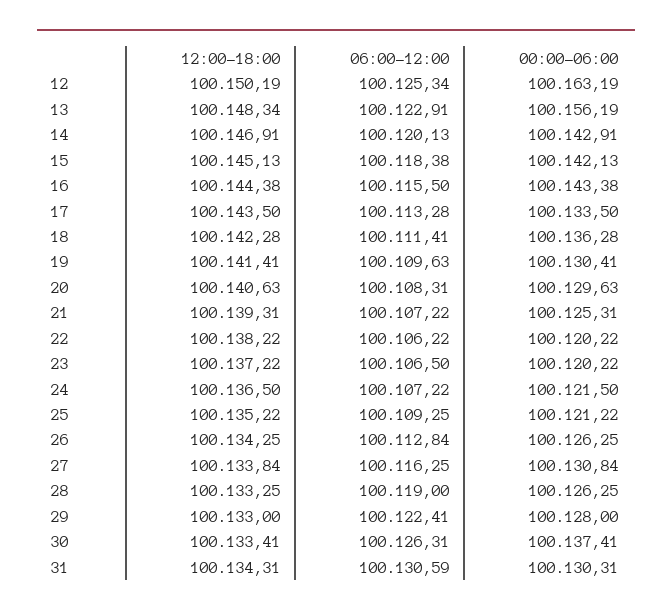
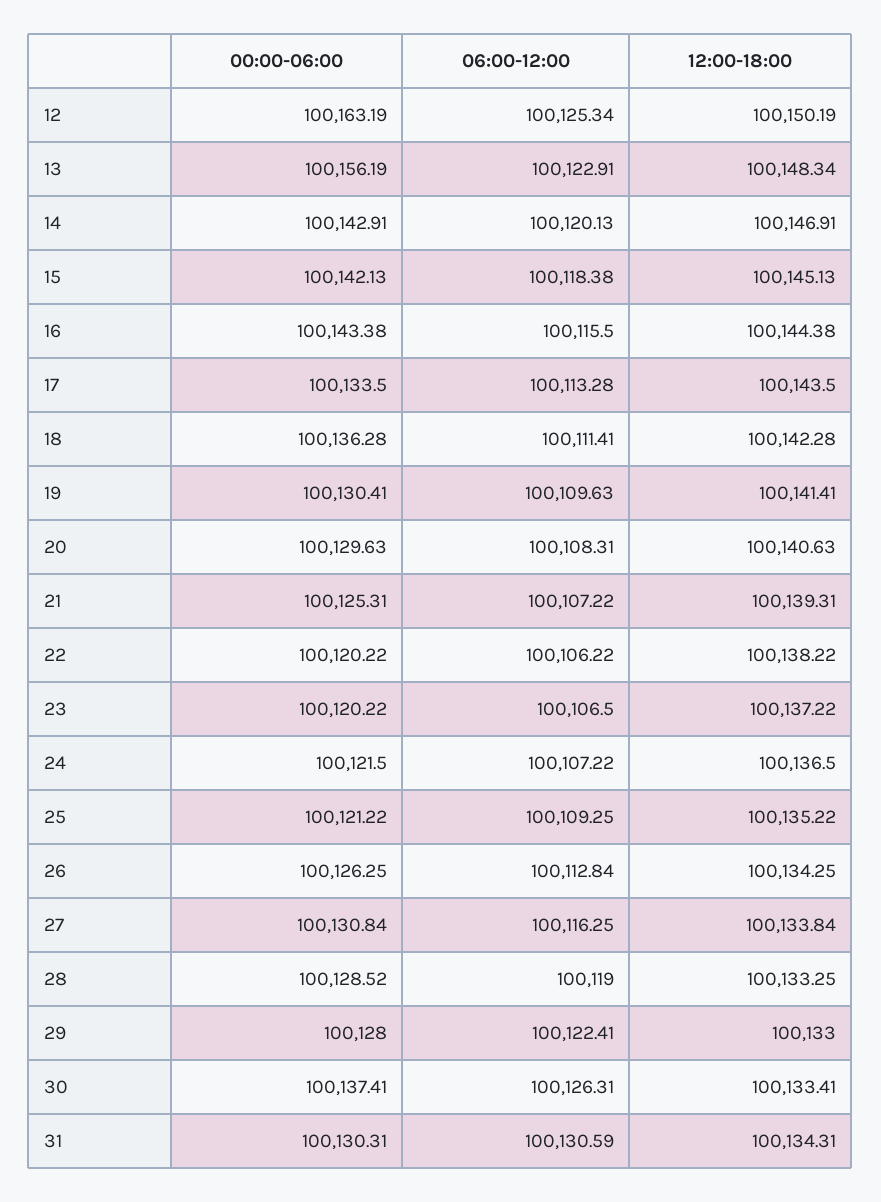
  {
    "12:00-18:00": {
      "12": 100150.19,
      "13": 100148.34,
      "14": 100146.91,
      "15": 100145.13,
      "16": 100144.38,
      "17": 100143.5,
      "18": 100142.28,
      "19": 100141.41,
      "20": 100140.63,
      "21": 100139.31,
      "22": 100138.22,
      "23": 100137.22,
      "24": 100136.5,
      "25": 100135.22,
      "26": 100134.25,
      "27": 100133.84,
      "28": 100133.25,
      "29": 100133,
      "30": 100133.41,
      "31": 100134.31
    },
    "06:00-12:00": {
      "12": 100125.34,
      "13": 100122.91,
      "14": 100120.13,
      "15": 100118.38,
      "16": 100115.5,
      "17": 100113.28,
      "18": 100111.41,
      "19": 100109.63,
      "20": 100108.31,
      "21": 100107.22,
      "22": 100106.22,
      "23": 100106.5,
      "24": 100107.22,
      "25": 100109.25,
      "26": 100112.84,
      "27": 100116.25,
      "28": 100119,
      "29": 100122.41,
      "30": 100126.31,
      "31": 100130.59
    },
    "00:00-06:00": {
      "12": 100163.19,
      "13": 100156.19,
      "14": 100142.91,
      "15": 100142.13,
      "16": 100143.38,
      "17": 100133.5,
      "18": 100136.28,
      "19": 100130.41,
      "20": 100129.63,
      "21": 100125.31,
      "22": 100120.22,
      "23": 100120.22,
      "24": 100121.5,
      "25": 100121.22,
      "26": 100126.25,
      "27": 100130.84,
-     "28": 100126.25,
+     "28": 100128.52,
      "29": 100128,
      "30": 100137.41,
      "31": 100130.31
    }
  }

